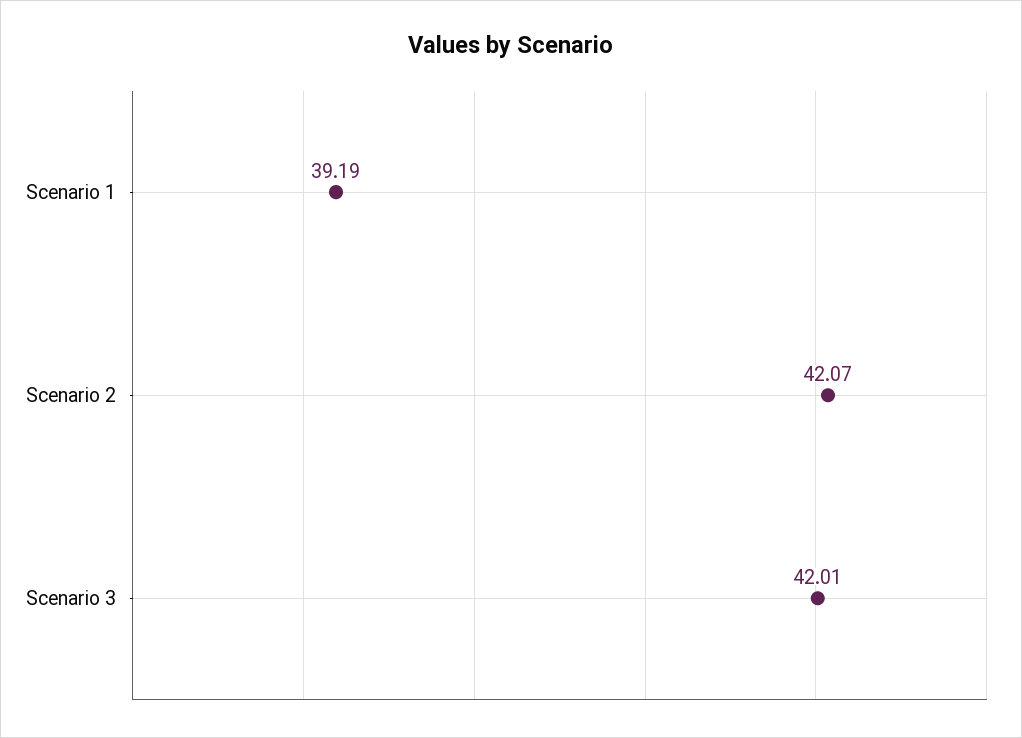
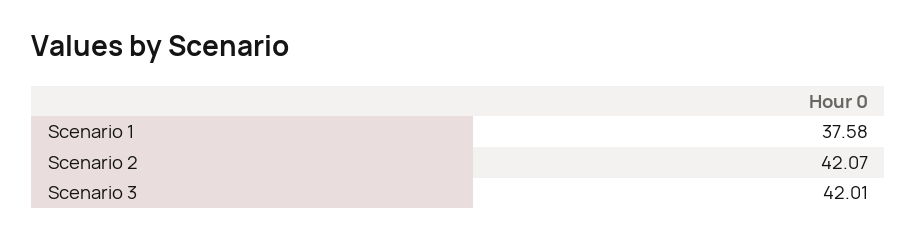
  {
-   "Scenario 1": 39.19,
+   "Scenario 1": 37.58,
    "Scenario 2": 42.07,
    "Scenario 3": 42.01
  }

